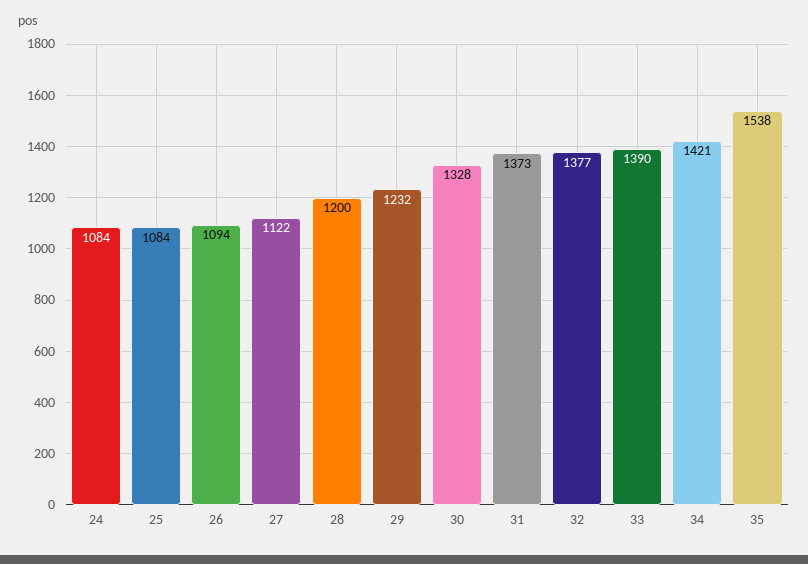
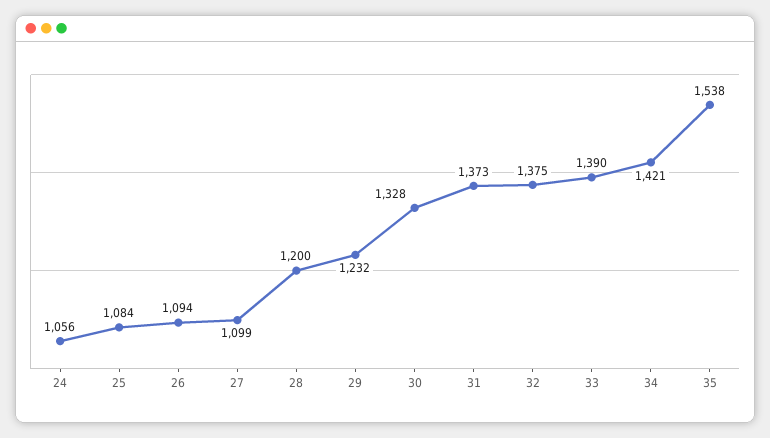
  {
-   "24": 1084,
+   "24": 1056,
    "25": 1084,
    "26": 1094,
-   "27": 1122,
+   "27": 1099,
    "28": 1200,
    "29": 1232,
    "30": 1328,
    "31": 1373,
-   "32": 1377,
+   "32": 1375,
    "33": 1390,
    "34": 1421,
    "35": 1538
  }

